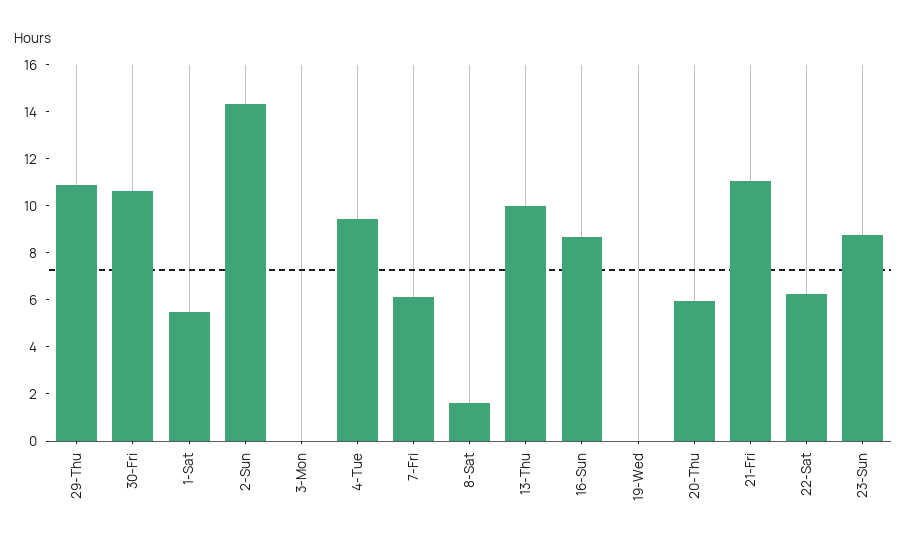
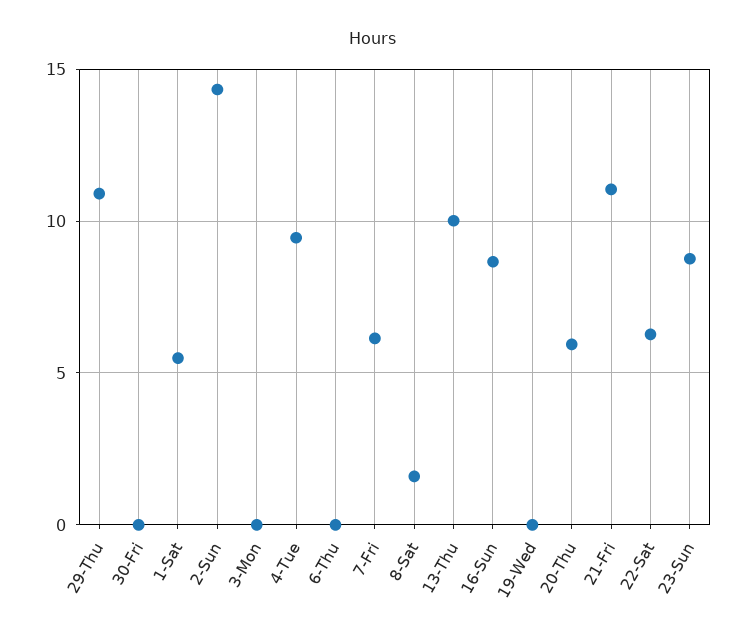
  {
    "29-Thu": 11,
-   "30-Fri": 10.5,
+   "30-Fri": 0,
    "1-Sat": 5.5,
    "2-Sun": 14.5,
    "3-Mon": 0,
    "4-Tue": 9.5,
    "7-Fri": 6,
    "8-Sat": 1.5,
    "13-Thu": 10,
    "16-Sun": 8.5,
    "19-Wed": 0,
    "20-Thu": 6,
    "21-Fri": 11,
    "22-Sat": 6.5,
-   "23-Sun": 9
+   "23-Sun": 9,
+   "6-Thu": 0
  }

